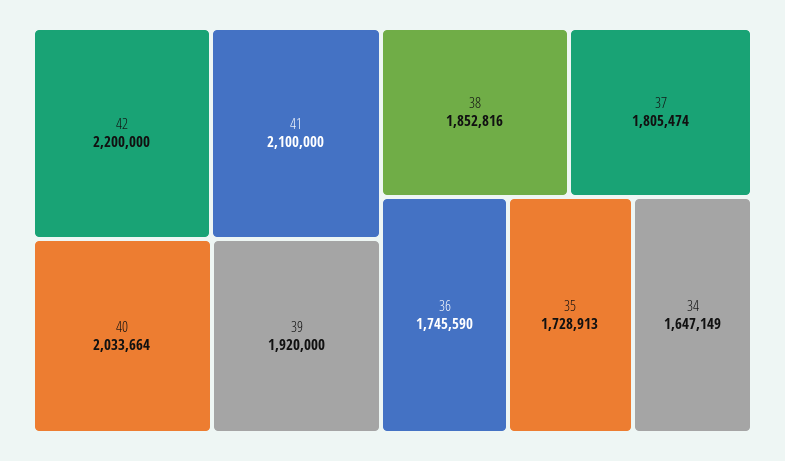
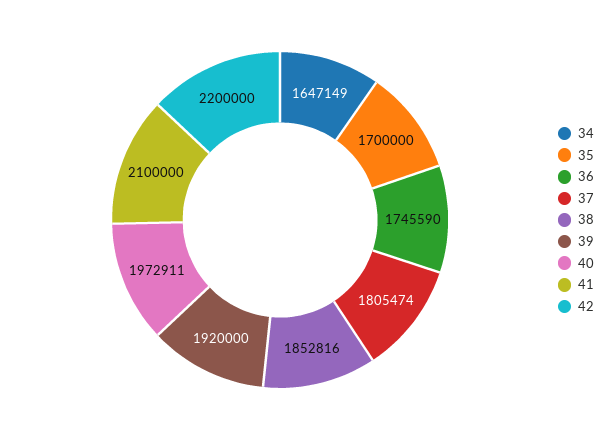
  {
    "42": 2200000,
    "41": 2100000,
-   "40": 2033664,
+   "40": 1972911,
    "39": 1920000,
    "38": 1852816,
    "37": 1805474,
    "36": 1745590,
-   "35": 1728913,
+   "35": 1700000,
    "34": 1647149
  }

